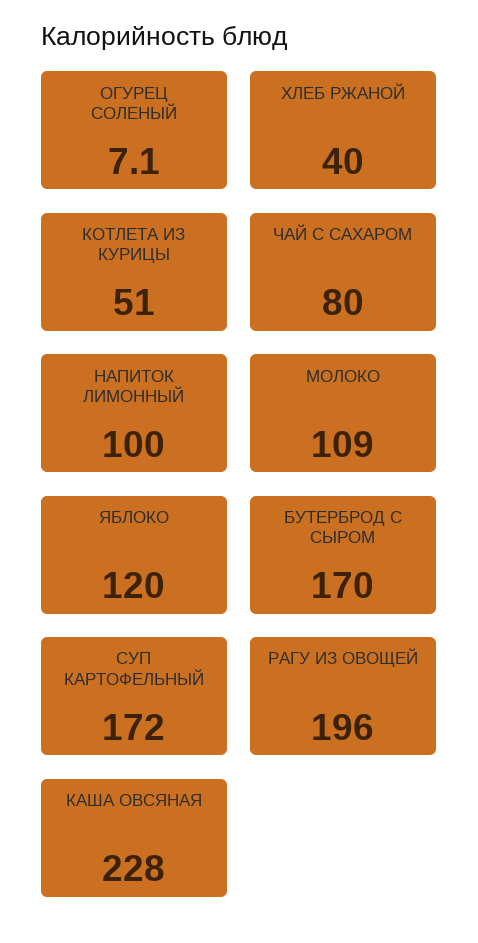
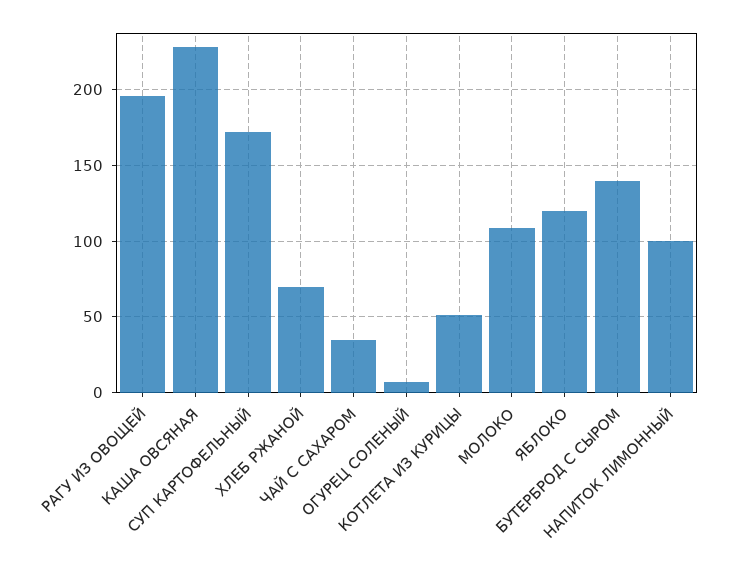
  {
    "ОГУРЕЦ СОЛЕНЫЙ": 7.1,
-   "ХЛЕБ РЖАНОЙ": 40,
+   "ХЛЕБ РЖАНОЙ": 70,
    "КОТЛЕТА ИЗ КУРИЦЫ": 51,
-   "ЧАЙ С САХАРОМ": 80,
+   "ЧАЙ С САХАРОМ": 35,
    "НАПИТОК ЛИМОННЫЙ": 100,
    "МОЛОКО": 109,
    "ЯБЛОКО": 120,
-   "БУТЕРБРОД С СЫРОМ": 170,
+   "БУТЕРБРОД С СЫРОМ": 140,
    "СУП КАРТОФЕЛЬНЫЙ": 172,
    "РАГУ ИЗ ОВОЩЕЙ": 196,
    "КАША ОВСЯНАЯ": 228
  }

